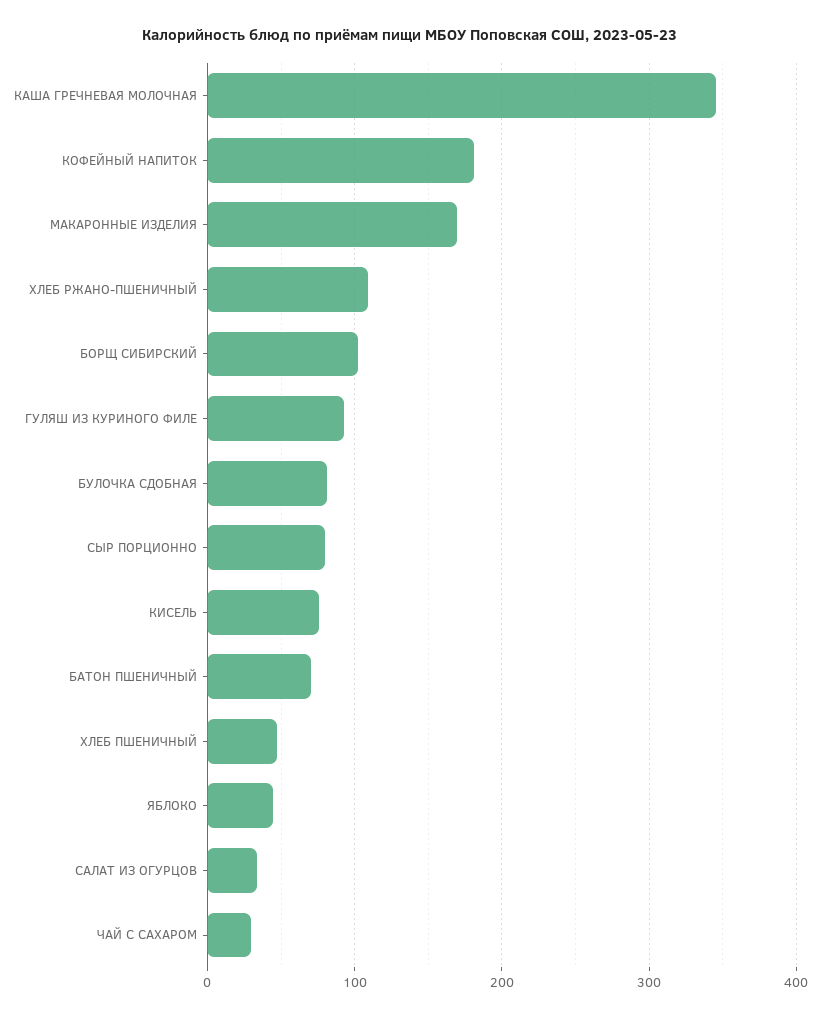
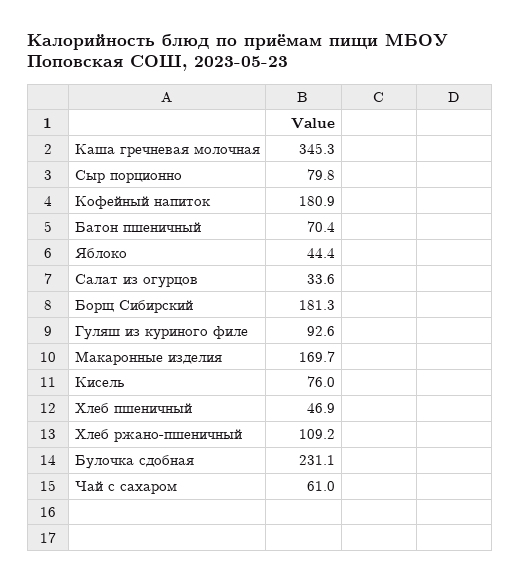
  {
    "КАША ГРЕЧНЕВАЯ МОЛОЧНАЯ": 345.3,
    "КОФЕЙНЫЙ НАПИТОК": 180.9,
    "МАКАРОННЫЕ ИЗДЕЛИЯ": 169.7,
    "ХЛЕБ РЖАНО-ПШЕНИЧНЫЙ": 109.2,
-   "БОРЩ СИБИРСКИЙ": 100,
+   "БОРЩ СИБИРСКИЙ": 181.3,
    "ГУЛЯШ ИЗ КУРИНОГО ФИЛЕ": 92.6,
-   "БУЛОЧКА СДОБНАЯ": 80,
+   "БУЛОЧКА СДОБНАЯ": 231.1,
    "СЫР ПОРЦИОННО": 79.8,
    "КИСЕЛЬ": 76,
    "БАТОН ПШЕНИЧНЫЙ": 70.4,
    "ХЛЕБ ПШЕНИЧНЫЙ": 46.9,
    "ЯБЛОКО": 44.4,
    "САЛАТ ИЗ ОГУРЦОВ": 33.6,
-   "ЧАЙ С САХАРОМ": 30
+   "ЧАЙ С САХАРОМ": 61
  }

